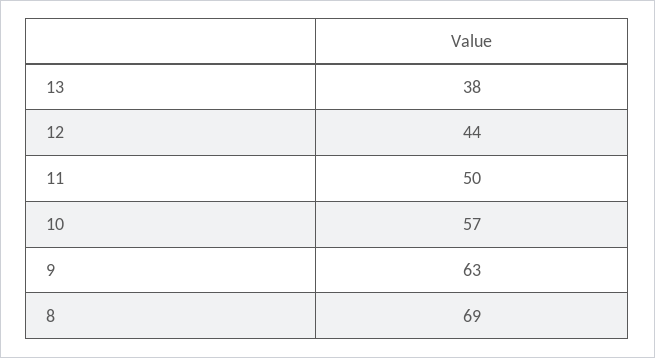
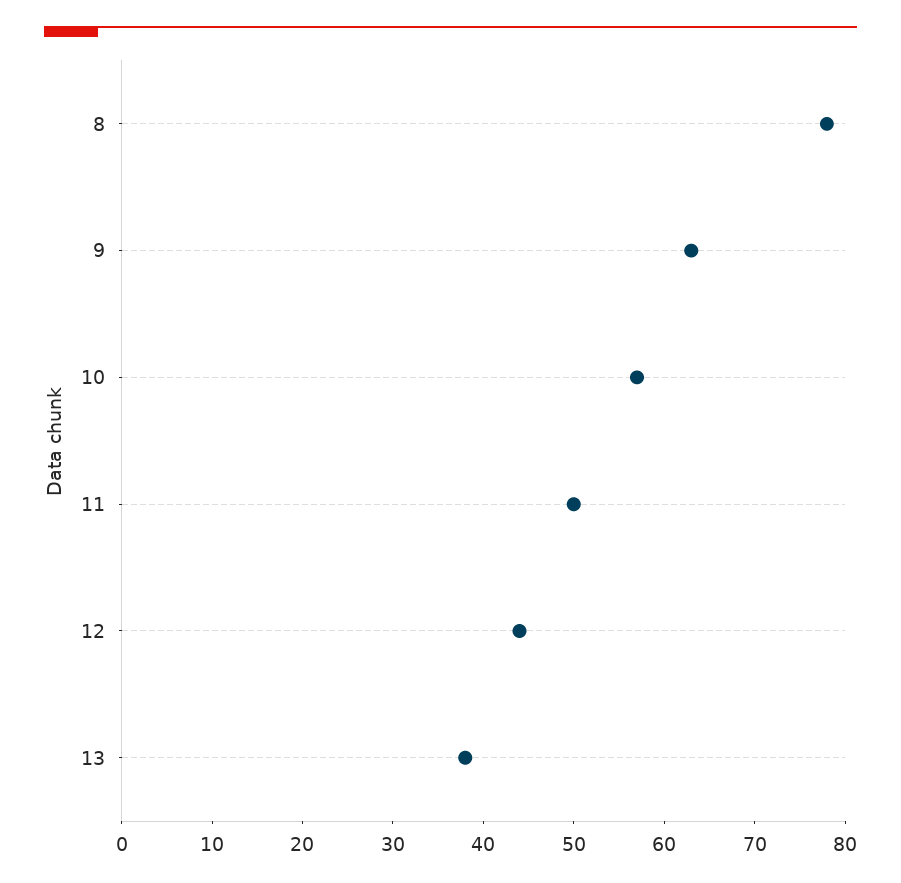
  {
    "13": 38,
    "12": 44,
    "11": 50,
    "10": 57,
    "9": 63,
-   "8": 69
+   "8": 78
  }

